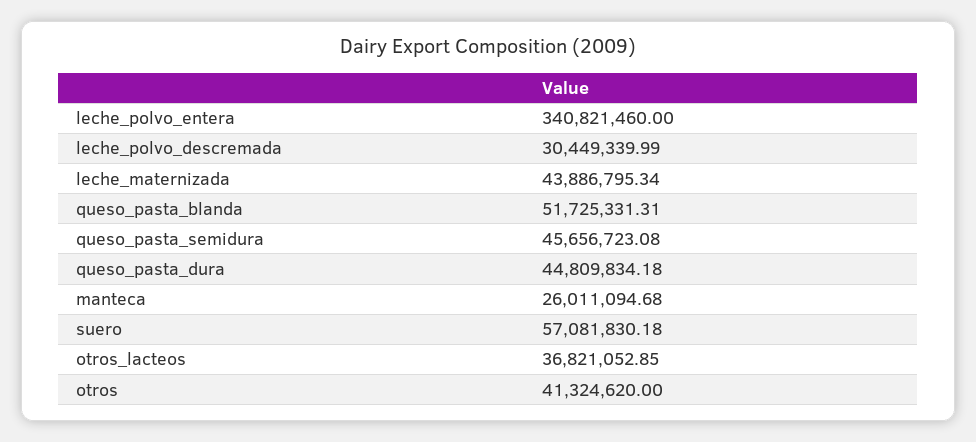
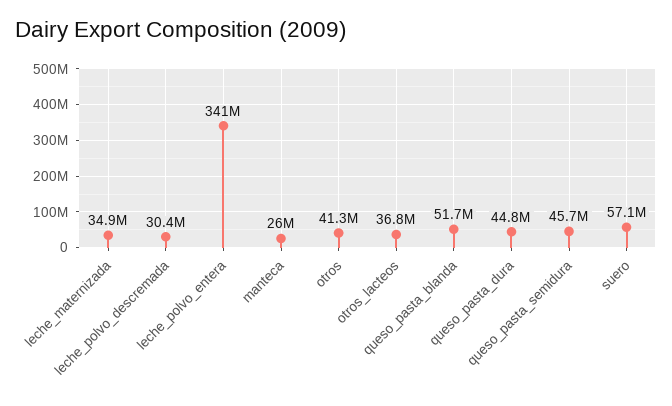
  {
    "leche_polvo_entera": 340821460,
    "leche_polvo_descremada": 30449339.99,
-   "leche_maternizada": 43886795.34,
+   "leche_maternizada": 34900000,
    "queso_pasta_blanda": 51725331.31,
    "queso_pasta_semidura": 45656723.08,
    "queso_pasta_dura": 44809834.18,
    "manteca": 26011094.68,
    "suero": 57081830.18,
    "otros_lacteos": 36821052.85,
    "otros": 41324620
  }

